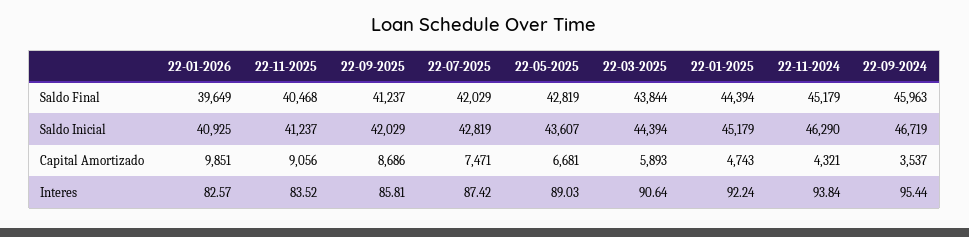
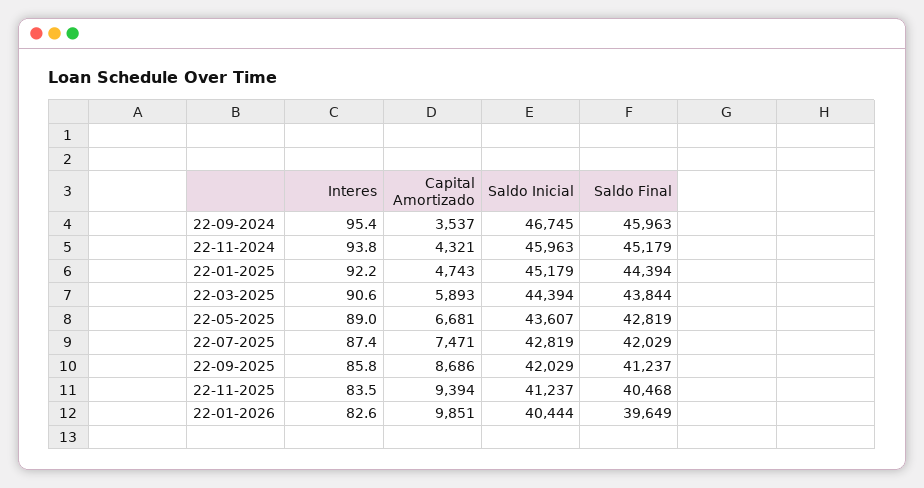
  {
    "22-01-2026": {
      "Saldo Final": 39649,
-     "Saldo Inicial": 40925,
+     "Saldo Inicial": 40444,
      "Capital Amortizado": 9851,
      "Interes": 82.57
    },
    "22-11-2025": {
      "Saldo Final": 40468,
      "Saldo Inicial": 41237,
-     "Capital Amortizado": 9056,
+     "Capital Amortizado": 9394,
      "Interes": 83.52
    },
    "22-09-2025": {
      "Saldo Final": 41237,
      "Saldo Inicial": 42029,
      "Capital Amortizado": 8686,
      "Interes": 85.81
    },
    "22-07-2025": {
      "Saldo Final": 42029,
      "Saldo Inicial": 42819,
      "Capital Amortizado": 7471,
      "Interes": 87.42
    },
    "22-05-2025": {
      "Saldo Final": 42819,
      "Saldo Inicial": 43607,
      "Capital Amortizado": 6681,
      "Interes": 89.03
    },
    "22-03-2025": {
      "Saldo Final": 43844,
      "Saldo Inicial": 44394,
      "Capital Amortizado": 5893,
      "Interes": 90.64
    },
    "22-01-2025": {
      "Saldo Final": 44394,
      "Saldo Inicial": 45179,
      "Capital Amortizado": 4743,
      "Interes": 92.24
    },
    "22-11-2024": {
      "Saldo Final": 45179,
-     "Saldo Inicial": 46290,
+     "Saldo Inicial": 45963,
      "Capital Amortizado": 4321,
      "Interes": 93.84
    },
    "22-09-2024": {
      "Saldo Final": 45963,
-     "Saldo Inicial": 46719,
+     "Saldo Inicial": 46745,
      "Capital Amortizado": 3537,
      "Interes": 95.44
    }
  }

